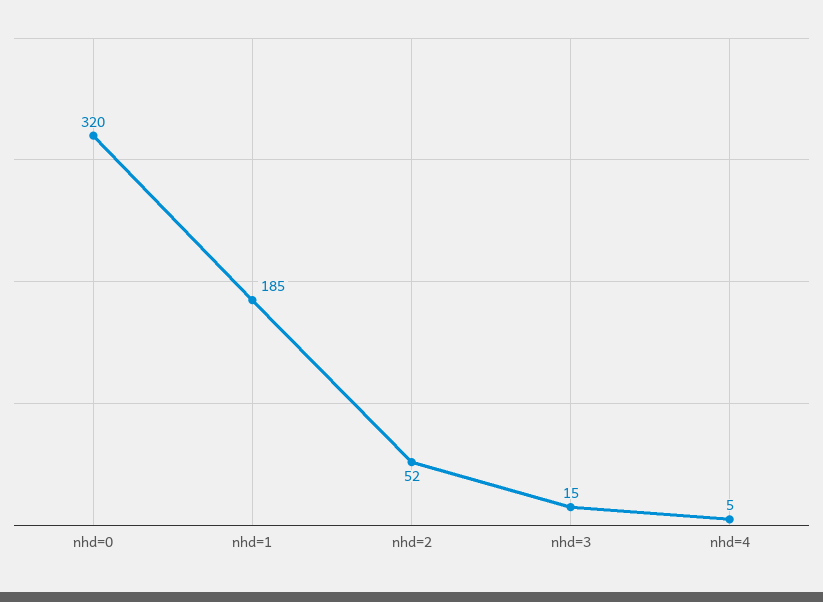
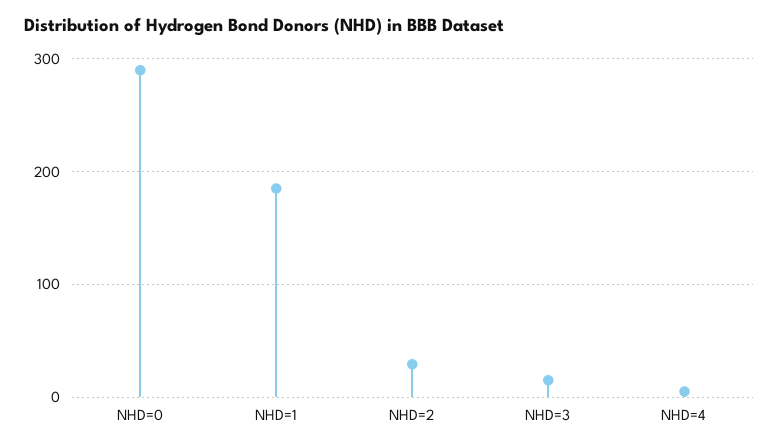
  {
-   "nhd=0": 320,
+   "nhd=0": 290,
    "nhd=1": 185,
-   "nhd=2": 52,
+   "nhd=2": 30,
    "nhd=3": 15,
    "nhd=4": 5
  }

